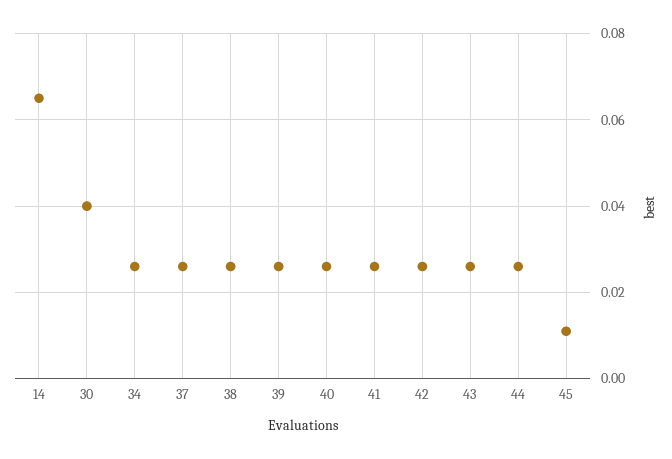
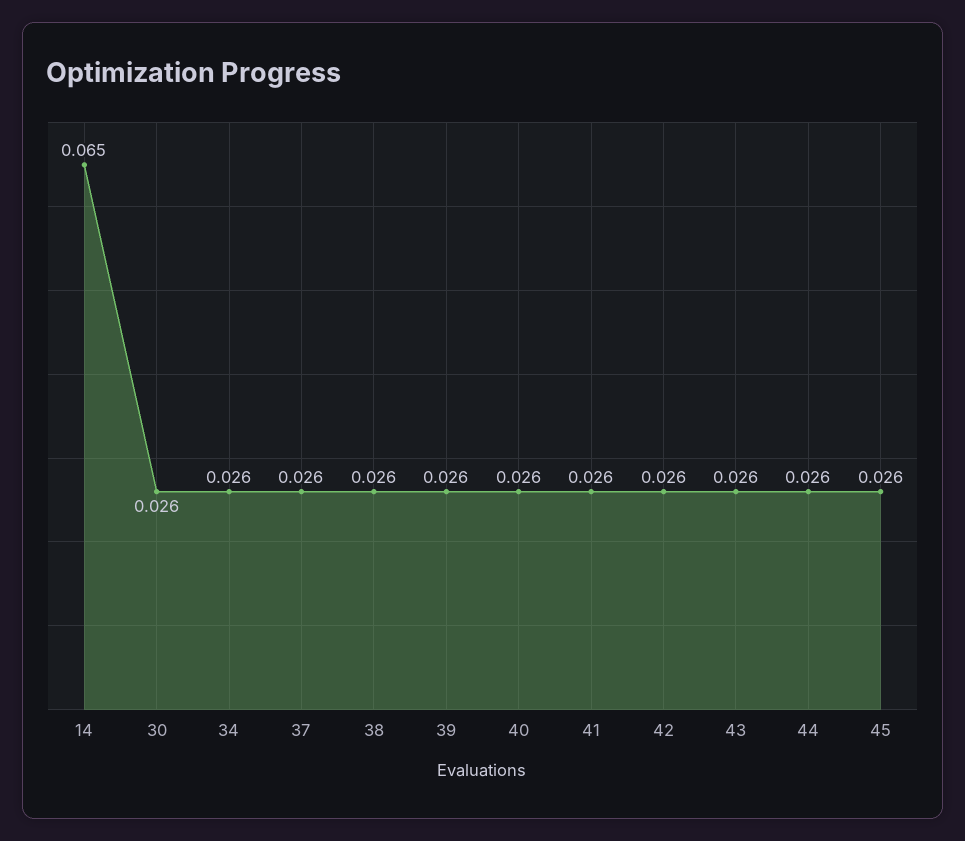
  {
    "14": 0.065,
-   "30": 0.04,
+   "30": 0.026,
    "34": 0.026,
    "37": 0.026,
    "38": 0.026,
    "39": 0.026,
    "40": 0.026,
    "41": 0.026,
    "42": 0.026,
    "43": 0.026,
    "44": 0.026,
-   "45": 0.01
+   "45": 0.026
  }

